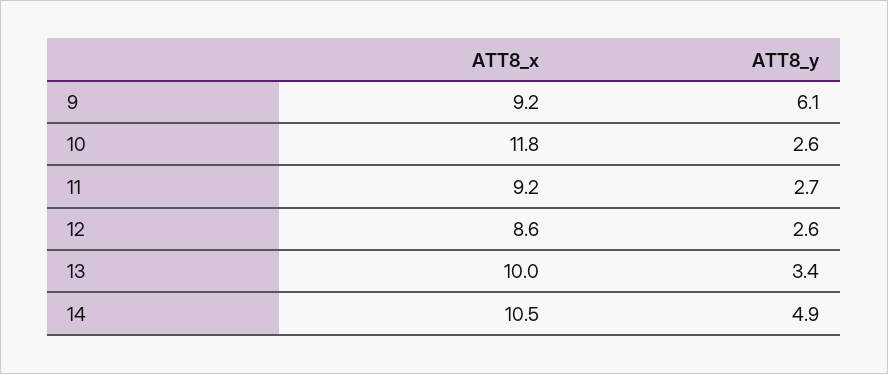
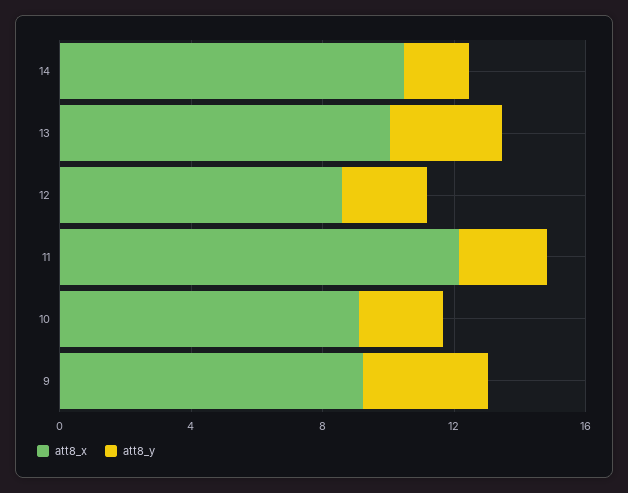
  {
    "ATT8_x": {
      "9": 9.2,
-     "10": 11.8,
+     "10": 9,
-     "11": 9.2,
+     "11": 12,
      "12": 8.6,
      "13": 10,
      "14": 10.5
    },
    "ATT8_y": {
-     "9": 6.1,
+     "9": 4,
      "10": 2.6,
      "11": 2.7,
      "12": 2.6,
      "13": 3.4,
-     "14": 4.9
+     "14": 2
    }
  }

